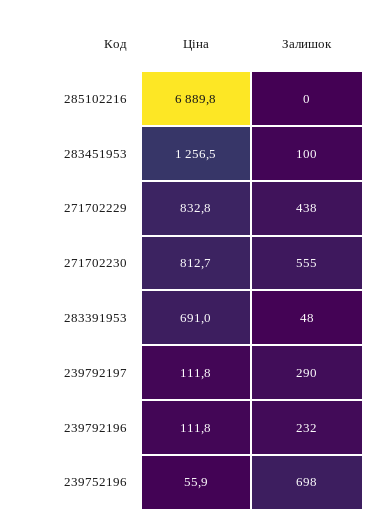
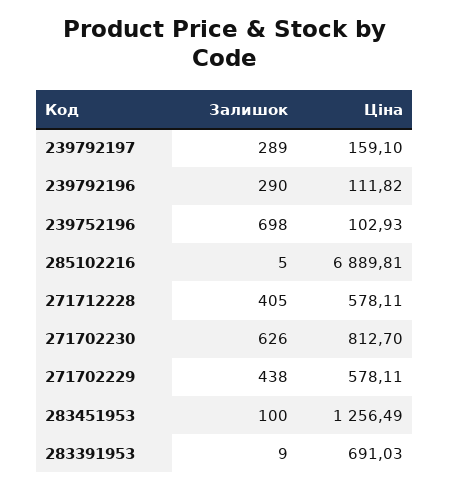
  {
    "Ціна": {
      "285102216": 6889.81,
      "283451953": 1256.49,
-     "271702229": 832.8,
+     "271702229": 578.11,
      "271702230": 812.7,
      "283391953": 691.03,
-     "239792197": 111.8,
+     "239792197": 159.1,
      "239792196": 111.82,
-     "239752196": 55.9
+     "239752196": 102.93,
+     "271712228": 578.11
    },
    "Залишок": {
-     "285102216": 0,
+     "285102216": 5,
      "283451953": 100,
      "271702229": 438,
-     "271702230": 555,
+     "271702230": 626,
-     "283391953": 48,
+     "283391953": 9,
-     "239792197": 290,
+     "239792197": 289,
-     "239792196": 232,
+     "239792196": 290,
-     "239752196": 698
+     "239752196": 698,
+     "271712228": 405
    }
  }

